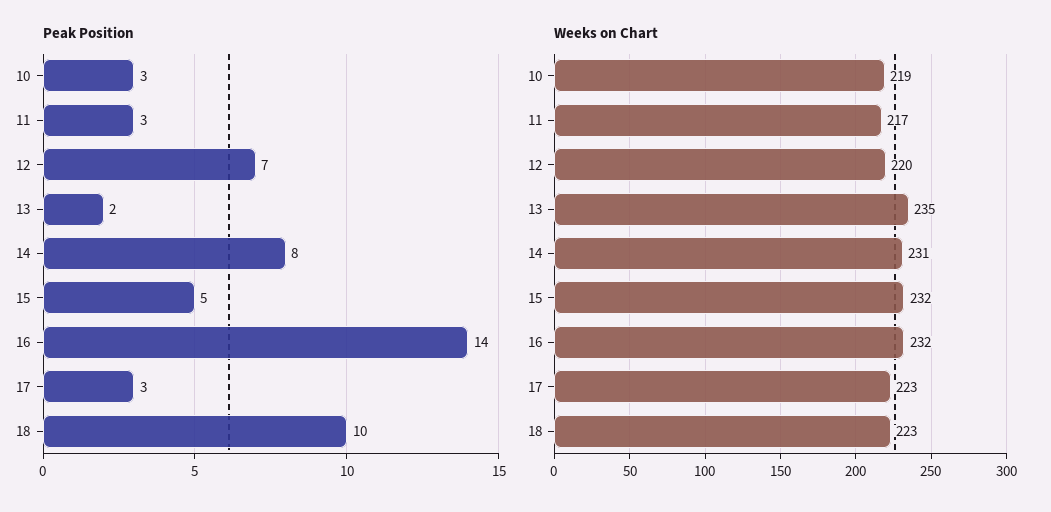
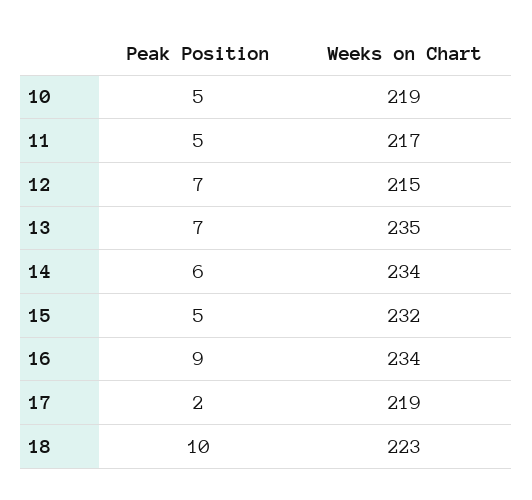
  {
    "Peak Position": {
-     "10": 3,
+     "10": 5,
-     "11": 3,
+     "11": 5,
      "12": 7,
-     "13": 2,
+     "13": 7,
-     "14": 8,
+     "14": 6,
      "15": 5,
-     "16": 14,
+     "16": 9,
-     "17": 3,
+     "17": 2,
      "18": 10
    },
    "Weeks on Chart": {
      "10": 219,
      "11": 217,
-     "12": 220,
+     "12": 215,
      "13": 235,
-     "14": 231,
+     "14": 234,
      "15": 232,
-     "16": 232,
+     "16": 234,
-     "17": 223,
+     "17": 219,
      "18": 223
    }
  }

